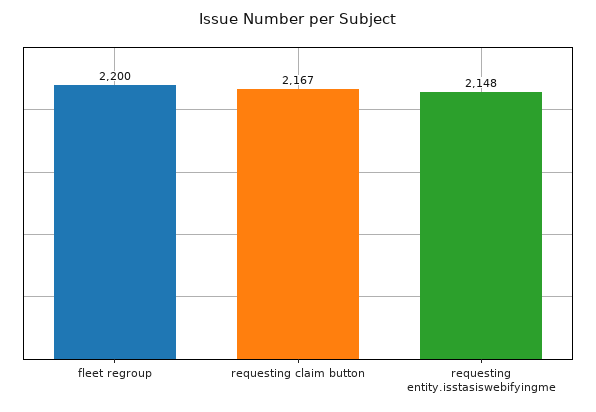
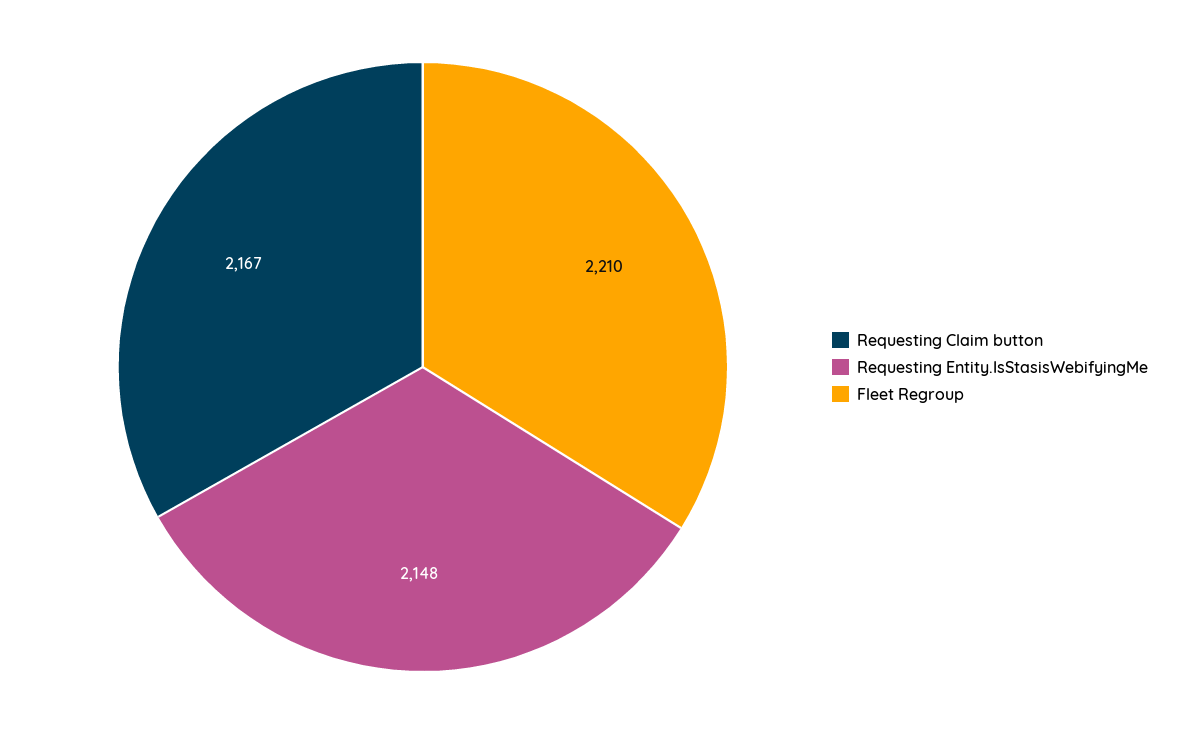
  {
-   "fleet regroup": 2200,
+   "fleet regroup": 2210,
    "requesting claim button": 2167,
    "requesting entity.isstasiswebifyingme": 2148
  }

